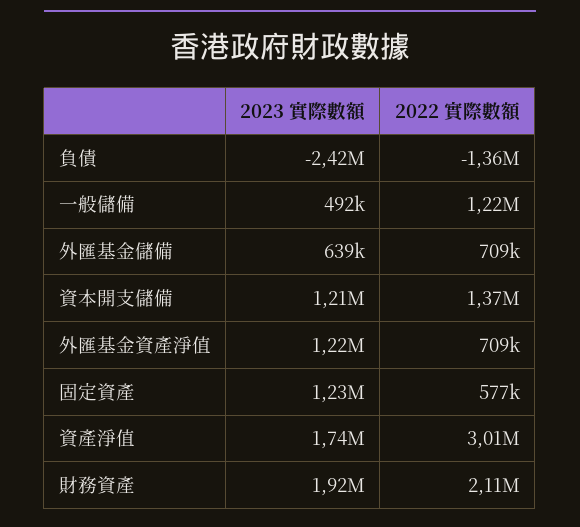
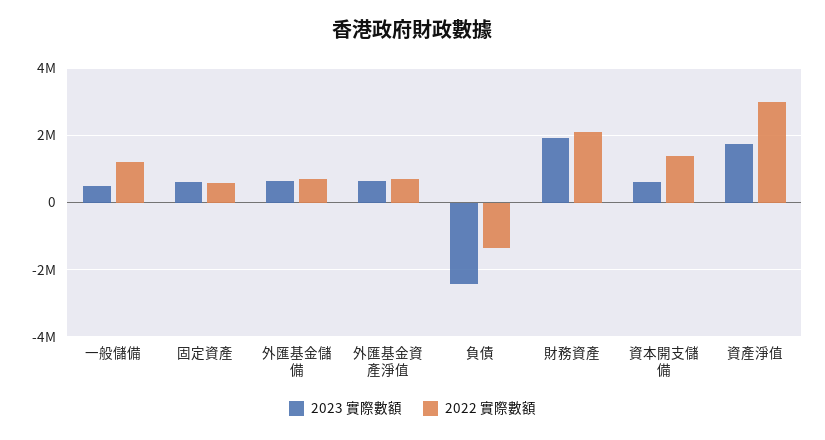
  {
    "2023 實際數額": {
      "負債": -2420000,
      "一般儲備": 492000,
      "外匯基金儲備": 639000,
-     "資本開支儲備": 1210000,
+     "資本開支儲備": 600000,
-     "外匯基金資產淨值": 1220000,
+     "外匯基金資產淨值": 600000,
-     "固定資產": 1230000,
+     "固定資產": 600000,
      "資產淨值": 1740000,
      "財務資產": 1920000
    },
    "2022 實際數額": {
      "負債": -1360000,
      "一般儲備": 1220000,
      "外匯基金儲備": 709000,
      "資本開支儲備": 1370000,
      "外匯基金資產淨值": 709000,
      "固定資產": 577000,
      "資產淨值": 3010000,
      "財務資產": 2110000
    }
  }

